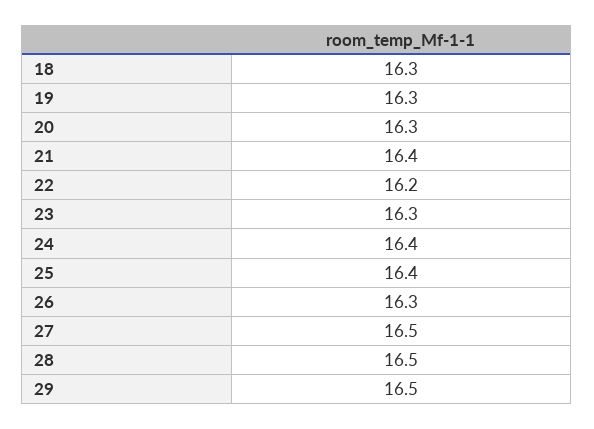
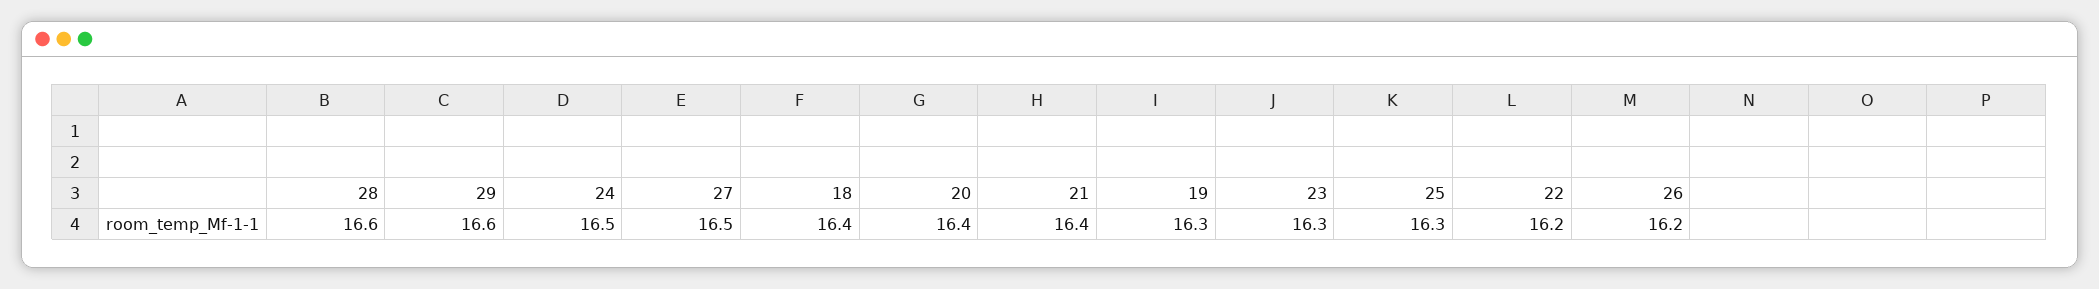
  {
-   "18": 16.3,
+   "18": 16.4,
    "19": 16.3,
-   "20": 16.3,
+   "20": 16.4,
    "21": 16.4,
    "22": 16.2,
    "23": 16.3,
-   "24": 16.4,
+   "24": 16.5,
-   "25": 16.4,
+   "25": 16.3,
-   "26": 16.3,
+   "26": 16.2,
    "27": 16.5,
-   "28": 16.5,
+   "28": 16.6,
-   "29": 16.5
+   "29": 16.6
  }

